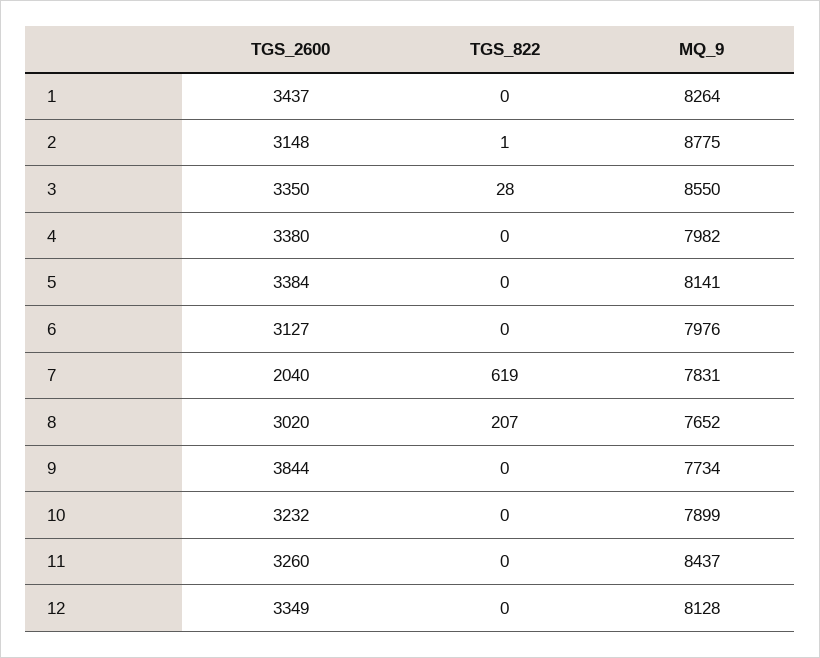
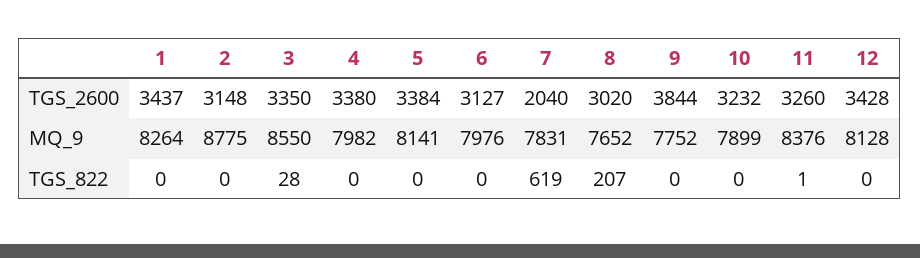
  {
    "TGS_2600": {
      "1": 3437,
      "2": 3148,
      "3": 3350,
      "4": 3380,
      "5": 3384,
      "6": 3127,
      "7": 2040,
      "8": 3020,
      "9": 3844,
      "10": 3232,
      "11": 3260,
-     "12": 3349
+     "12": 3428
    },
    "TGS_822": {
      "1": 0,
-     "2": 1,
+     "2": 0,
      "3": 28,
      "4": 0,
      "5": 0,
      "6": 0,
      "7": 619,
      "8": 207,
      "9": 0,
      "10": 0,
-     "11": 0,
+     "11": 1,
      "12": 0
    },
    "MQ_9": {
      "1": 8264,
      "2": 8775,
      "3": 8550,
      "4": 7982,
      "5": 8141,
      "6": 7976,
      "7": 7831,
      "8": 7652,
-     "9": 7734,
+     "9": 7752,
      "10": 7899,
-     "11": 8437,
+     "11": 8376,
      "12": 8128
    }
  }

